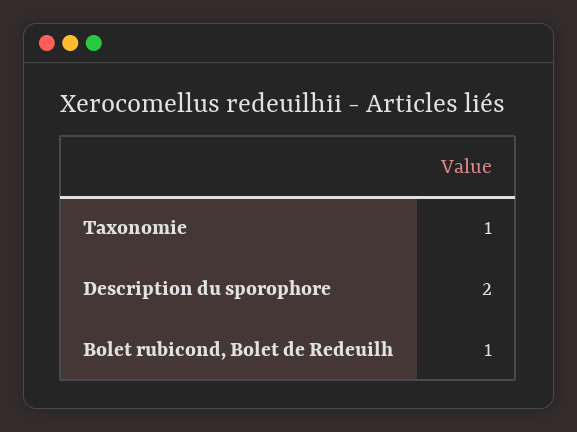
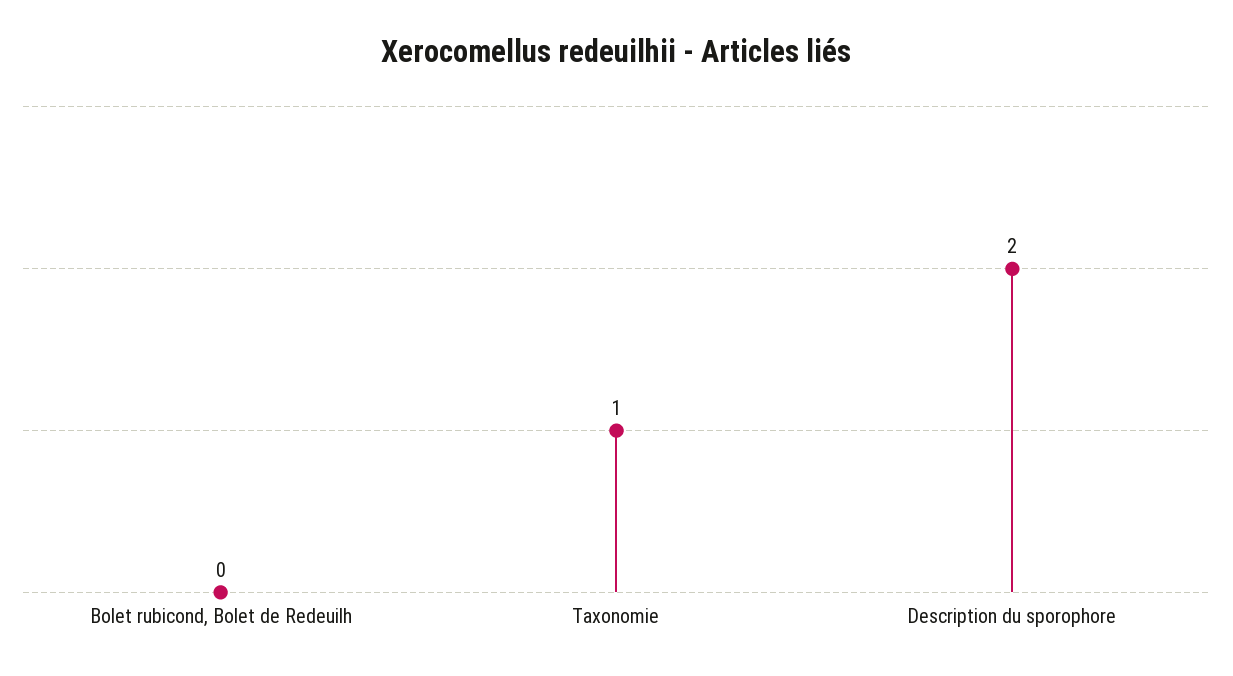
  {
    "Taxonomie": 1,
    "Description du sporophore": 2,
-   "Bolet rubicond, Bolet de Redeuilh": 1
+   "Bolet rubicond, Bolet de Redeuilh": 0
  }

